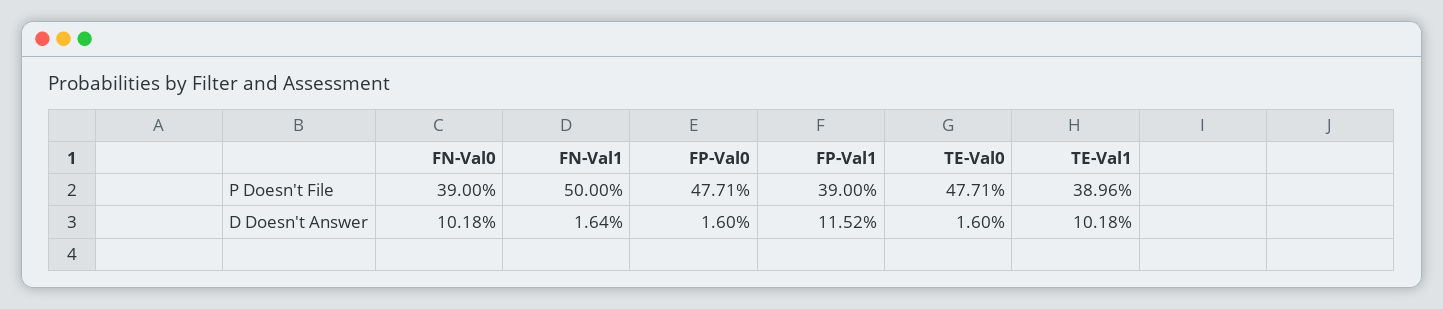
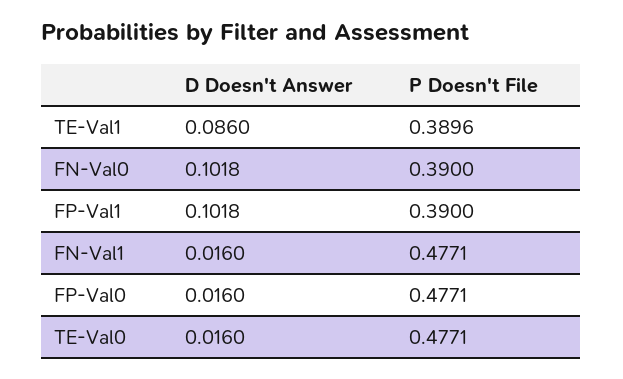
  {
    "FN-Val0": {
      "P Doesn't File": 0.39,
      "D Doesn't Answer": 0.1018
    },
    "FN-Val1": {
-     "P Doesn't File": 0.5,
+     "P Doesn't File": 0.4771,
-     "D Doesn't Answer": 0.0164
+     "D Doesn't Answer": 0.016
    },
    "FP-Val0": {
      "P Doesn't File": 0.4771,
      "D Doesn't Answer": 0.016
    },
    "FP-Val1": {
      "P Doesn't File": 0.39,
-     "D Doesn't Answer": 0.1152
+     "D Doesn't Answer": 0.1018
    },
    "TE-Val0": {
      "P Doesn't File": 0.4771,
      "D Doesn't Answer": 0.016
    },
    "TE-Val1": {
      "P Doesn't File": 0.3896,
-     "D Doesn't Answer": 0.1018
+     "D Doesn't Answer": 0.086
    }
  }

